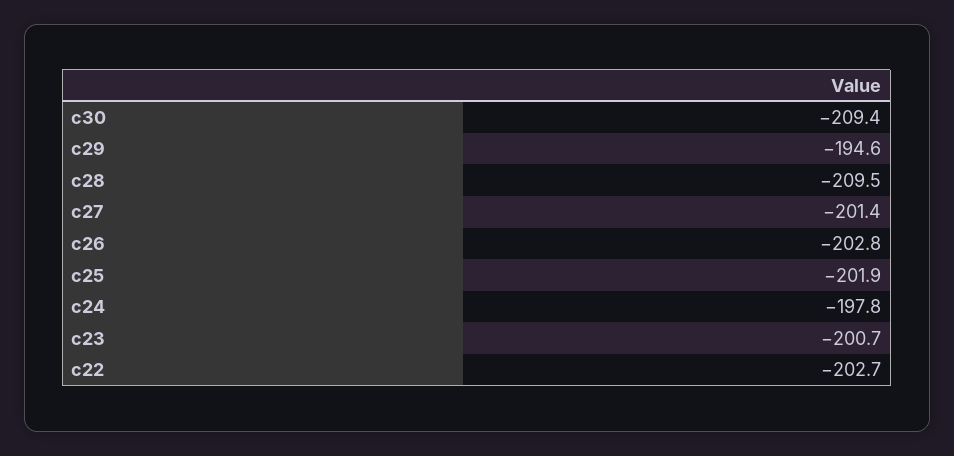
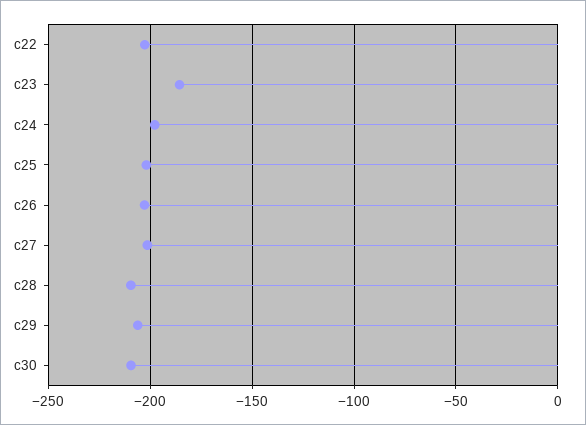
  {
    "c30": -209.4,
-   "c29": -194.6,
+   "c29": -205,
    "c28": -209.5,
    "c27": -201.4,
    "c26": -202.8,
    "c25": -201.9,
    "c24": -197.8,
-   "c23": -200.7,
+   "c23": -185,
    "c22": -202.7
  }

